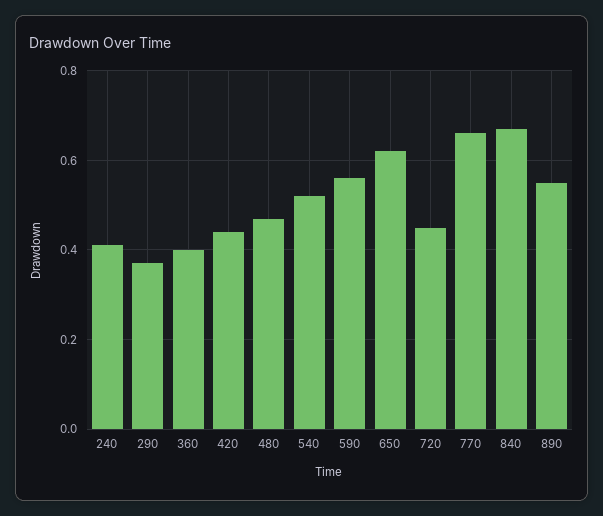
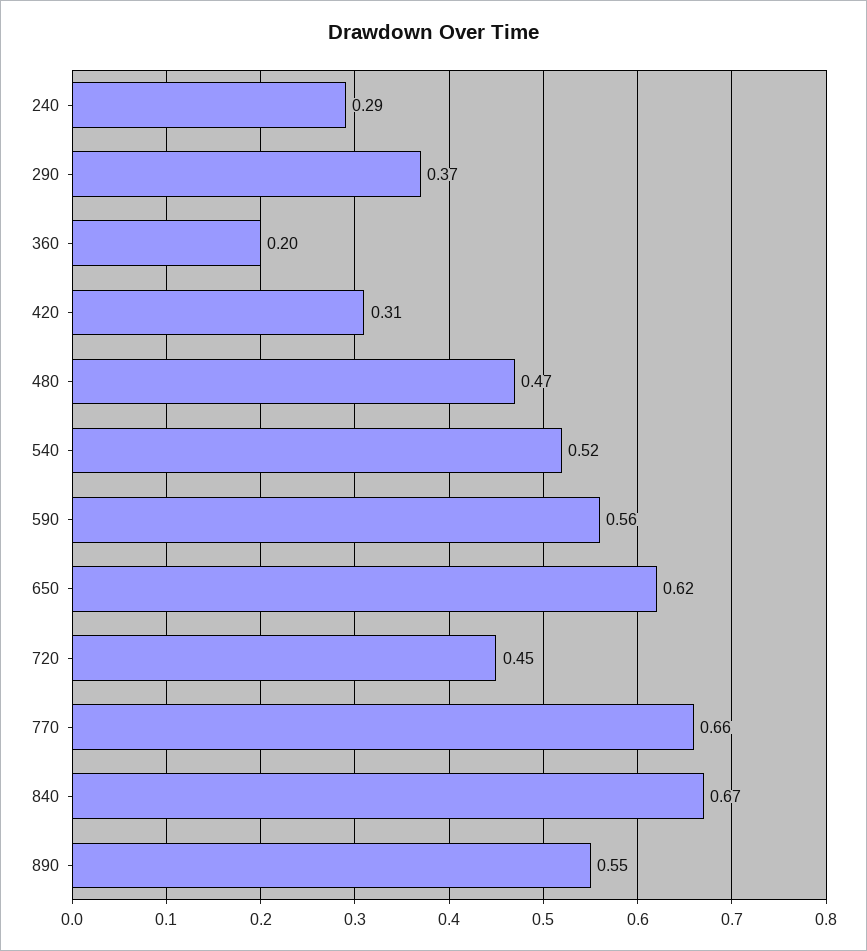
  {
-   "240": 0.4,
+   "240": 0.29,
    "290": 0.37,
-   "360": 0.4,
+   "360": 0.2,
-   "420": 0.45,
+   "420": 0.31,
    "480": 0.47,
    "540": 0.52,
    "590": 0.56,
    "650": 0.62,
    "720": 0.45,
    "770": 0.66,
    "840": 0.67,
    "890": 0.55
  }

